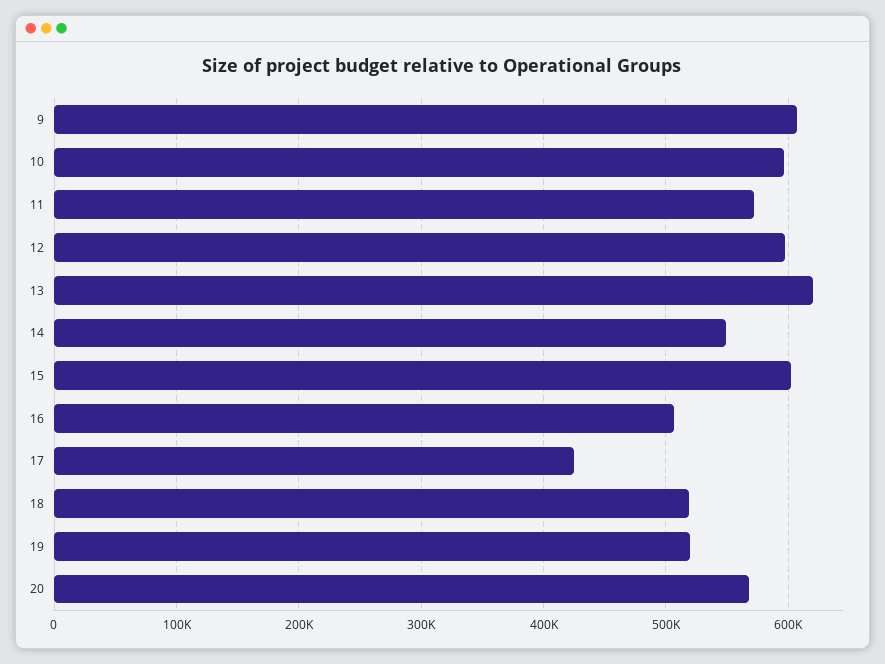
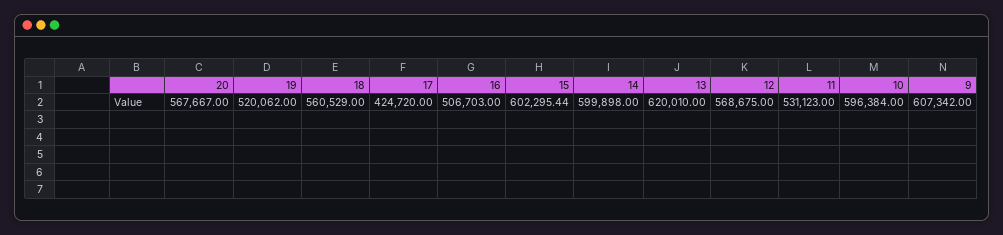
  {
    "9": 607342,
    "10": 596384,
-   "11": 570000,
+   "11": 531123,
-   "12": 600000,
+   "12": 568675,
    "13": 620010,
-   "14": 550000,
+   "14": 599898,
    "15": 602295.44,
    "16": 506703,
    "17": 424720,
-   "18": 520000,
+   "18": 560529,
    "19": 520062,
    "20": 567667
  }

